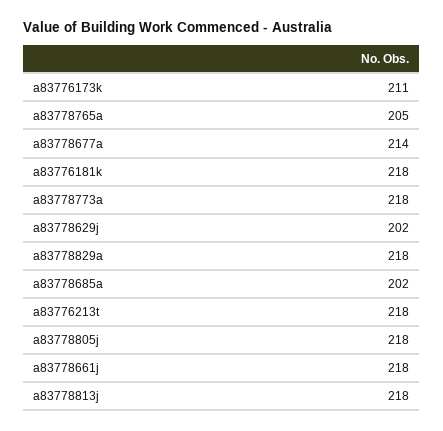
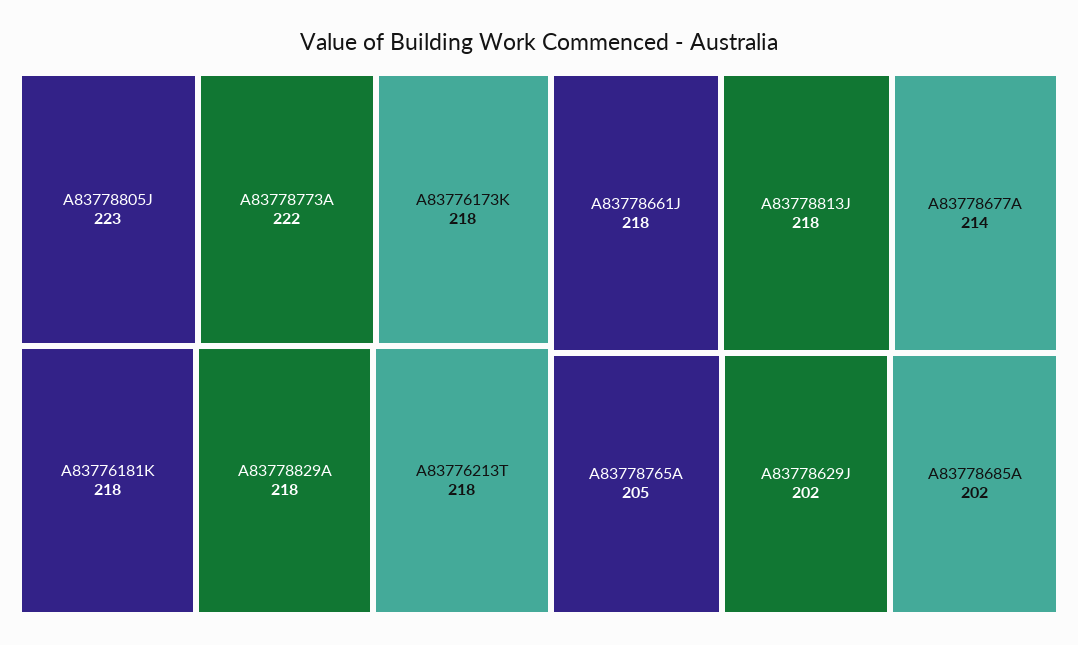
  {
-   "a83776173k": 211,
+   "a83776173k": 218,
    "a83778765a": 205,
    "a83778677a": 214,
    "a83776181k": 218,
-   "a83778773a": 218,
+   "a83778773a": 222,
    "a83778629j": 202,
    "a83778829a": 218,
    "a83778685a": 202,
    "a83776213t": 218,
-   "a83778805j": 218,
+   "a83778805j": 223,
    "a83778661j": 218,
    "a83778813j": 218
  }

